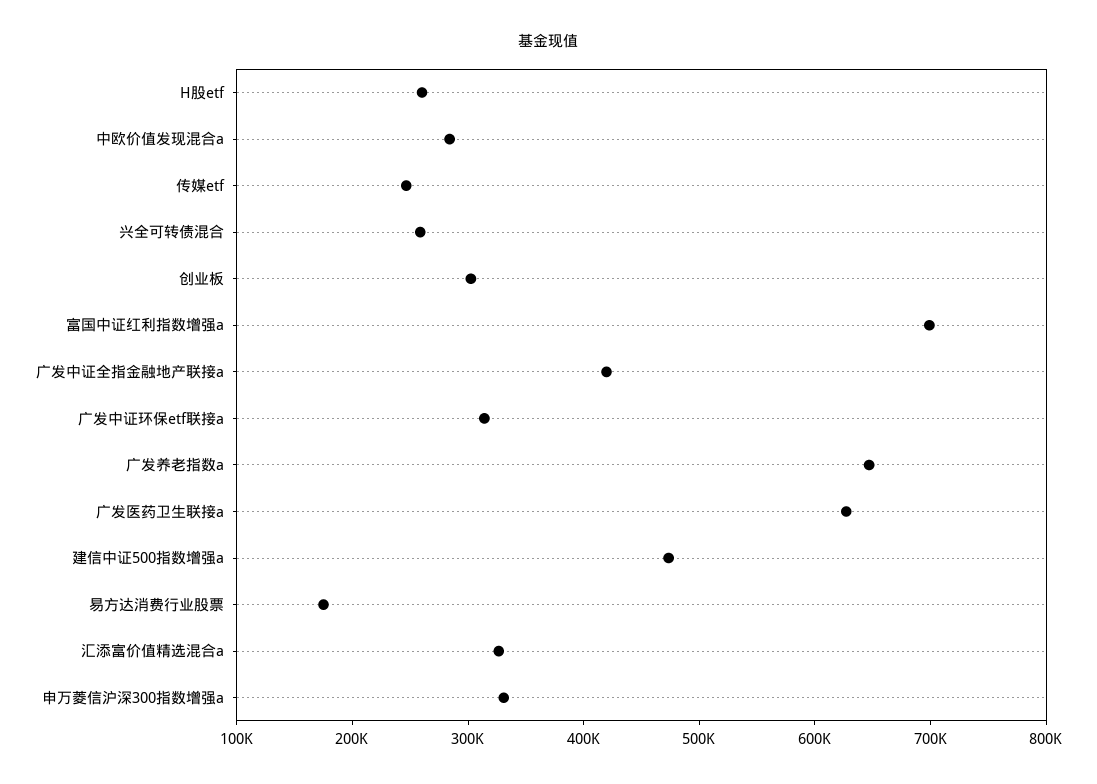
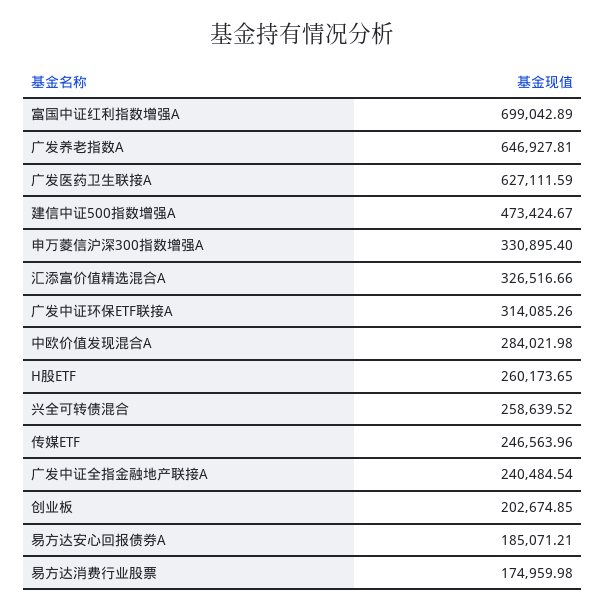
  {
    "H股etf": 260173.65,
    "中欧价值发现混合a": 284021.98,
    "传媒etf": 246563.96,
    "兴全可转债混合": 258639.52,
-   "创业板": 300000,
+   "创业板": 202674.85,
    "富国中证红利指数增强a": 699042.89,
-   "广发中证全指金融地产联接a": 420000,
+   "广发中证全指金融地产联接a": 240484.54,
    "广发中证环保etf联接a": 314085.26,
    "广发养老指数a": 646927.81,
    "广发医药卫生联接a": 627111.59,
    "建信中证500指数增强a": 473424.67,
    "易方达消费行业股票": 174959.98,
    "汇添富价值精选混合a": 326516.66,
-   "申万菱信沪深300指数增强a": 330895.4
+   "申万菱信沪深300指数增强a": 330895.4,
+   "易方达安心回报债券A": 185071.21
  }

